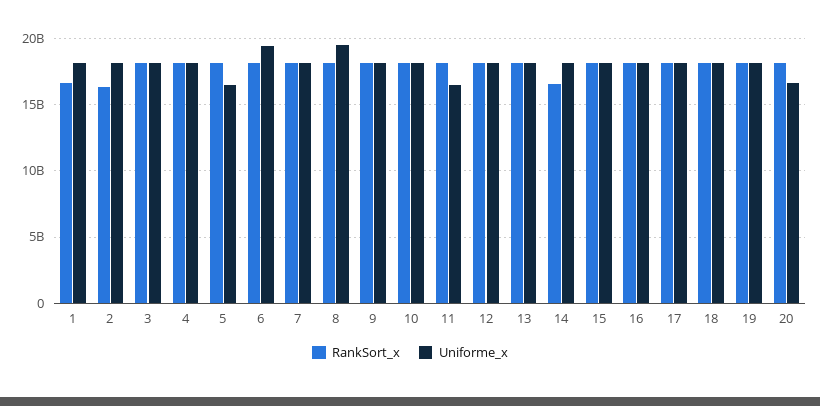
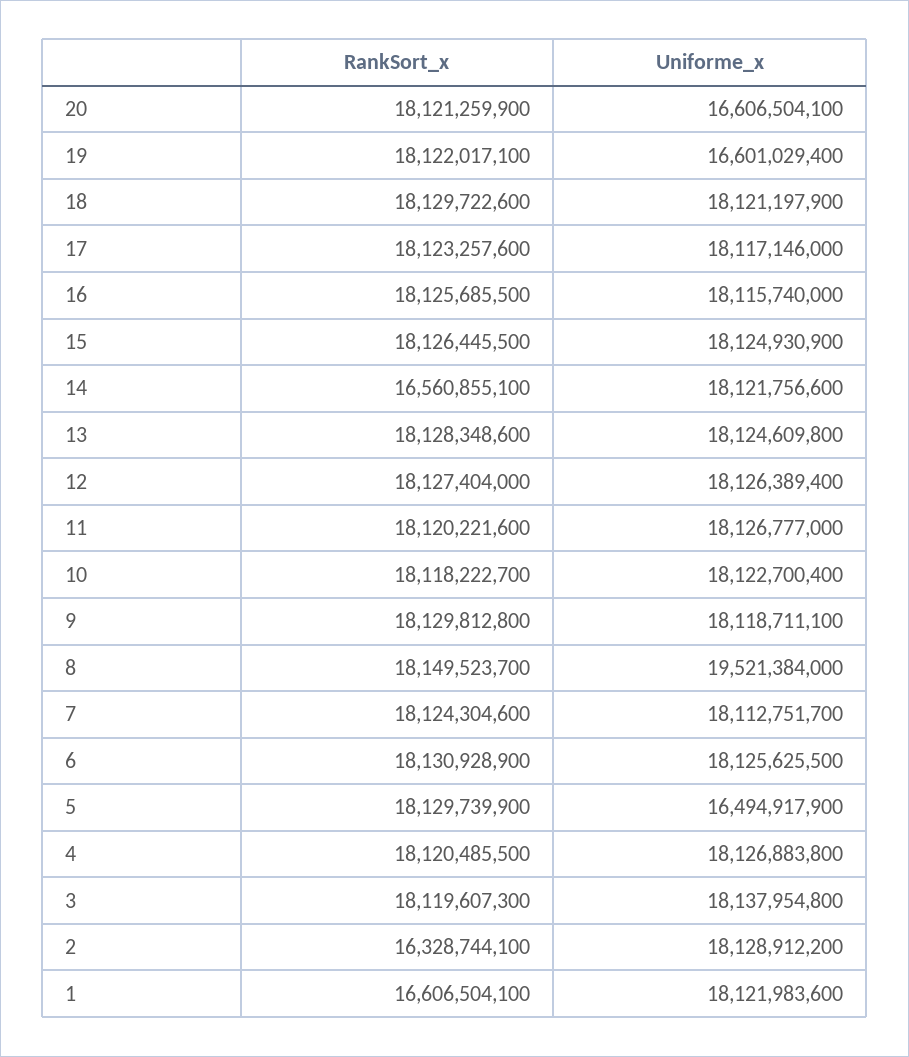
  {
    "RankSort_x": {
      "1": 16606504100,
      "2": 16328744100,
      "3": 18119607300,
      "4": 18120485500,
      "5": 18129739900,
      "6": 18130928900,
      "7": 18124304600,
      "8": 18149523700,
      "9": 18129812800,
      "10": 18118222700,
      "11": 18120221600,
      "12": 18127404000,
      "13": 18128348600,
      "14": 16560855100,
      "15": 18126445500,
      "16": 18125685500,
      "17": 18123257600,
      "18": 18129722600,
      "19": 18122017100,
      "20": 18121259900
    },
    "Uniforme_x": {
      "1": 18121983600,
      "2": 18128912200,
      "3": 18137954800,
      "4": 18126883800,
      "5": 16494917900,
-     "6": 19500000000,
+     "6": 18125625500,
      "7": 18112751700,
      "8": 19521384000,
      "9": 18118711100,
      "10": 18122700400,
-     "11": 16500000000,
+     "11": 18126777000,
      "12": 18126389400,
      "13": 18124609800,
      "14": 18121756600,
      "15": 18124930900,
      "16": 18115740000,
      "17": 18117146000,
      "18": 18121197900,
-     "19": 18000000000,
+     "19": 16601029400,
      "20": 16606504100
    }
  }

